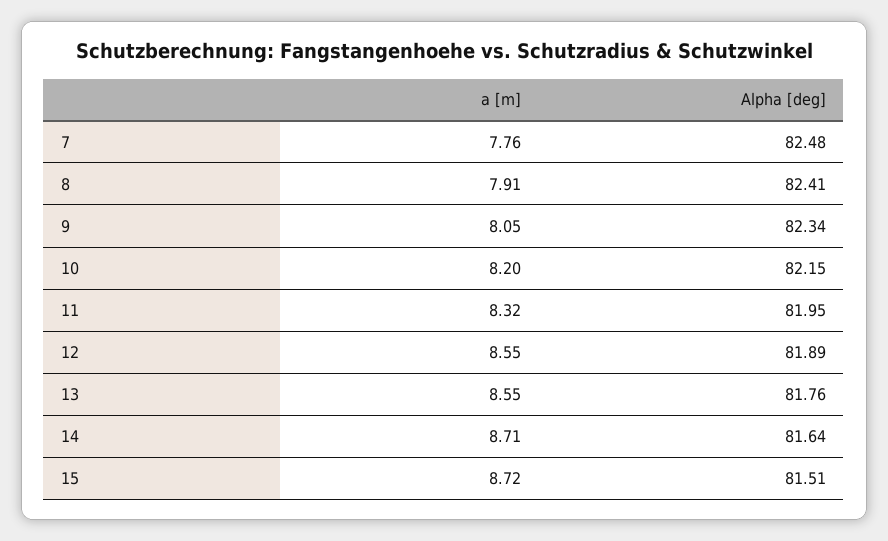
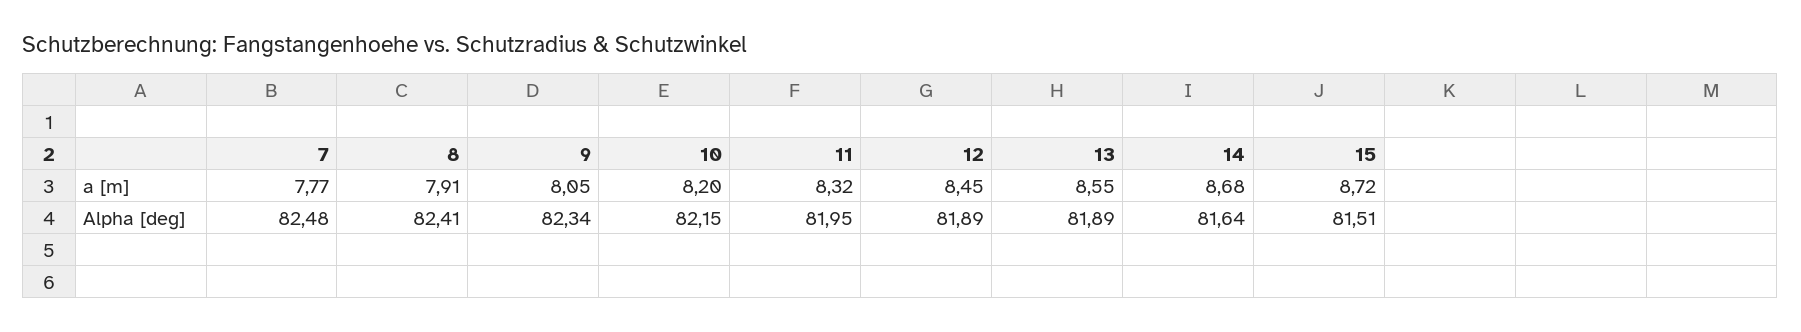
  {
    "a [m]": {
-     "7": 7.76,
+     "7": 7.77,
      "8": 7.91,
      "9": 8.05,
      "10": 8.2,
      "11": 8.32,
-     "12": 8.55,
+     "12": 8.45,
      "13": 8.55,
-     "14": 8.71,
+     "14": 8.68,
      "15": 8.72
    },
    "Alpha [deg]": {
      "7": 82.48,
      "8": 82.41,
      "9": 82.34,
      "10": 82.15,
      "11": 81.95,
      "12": 81.89,
-     "13": 81.76,
+     "13": 81.89,
      "14": 81.64,
      "15": 81.51
    }
  }

